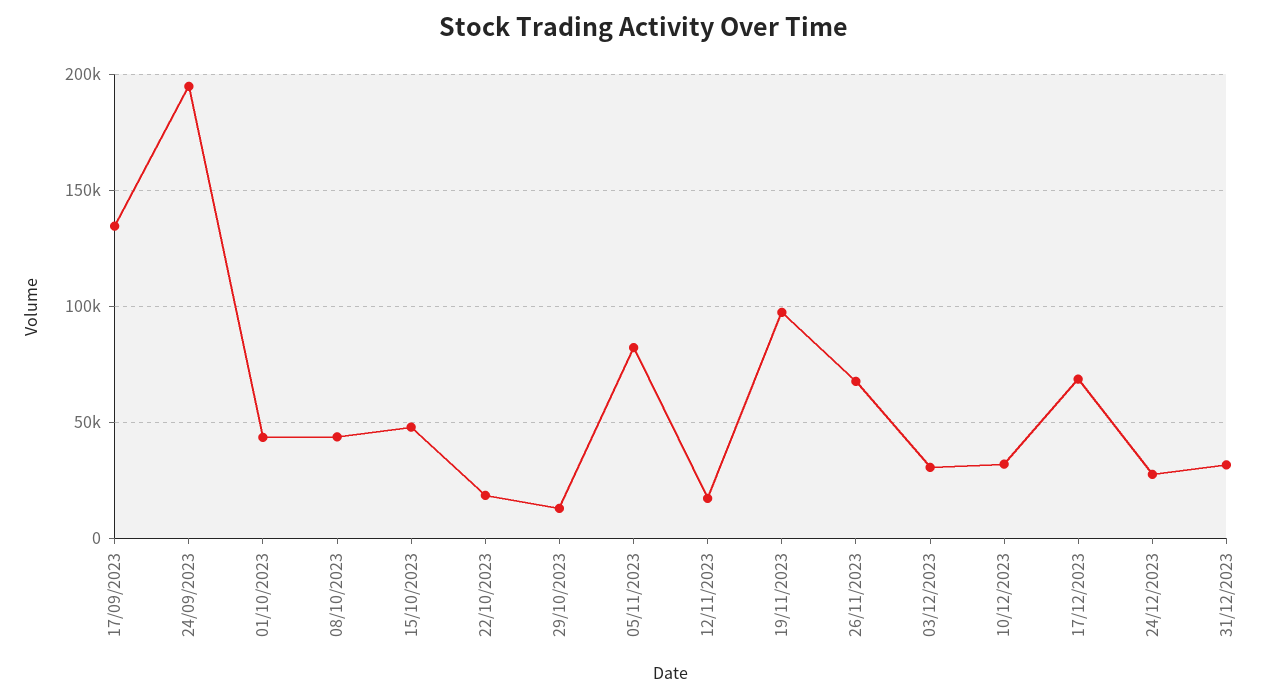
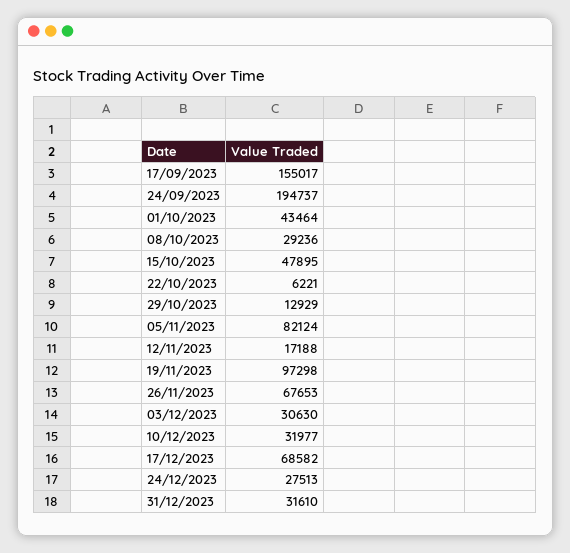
  {
-   "17/09/2023": 135000,
+   "17/09/2023": 155017,
    "24/09/2023": 194737,
    "01/10/2023": 43464,
-   "08/10/2023": 45000,
+   "08/10/2023": 29236,
    "15/10/2023": 47895,
-   "22/10/2023": 20000,
+   "22/10/2023": 6221,
    "29/10/2023": 12929,
    "05/11/2023": 82124,
    "12/11/2023": 17188,
    "19/11/2023": 97298,
    "26/11/2023": 67653,
    "03/12/2023": 30630,
    "10/12/2023": 31977,
    "17/12/2023": 68582,
    "24/12/2023": 27513,
    "31/12/2023": 31610
  }

